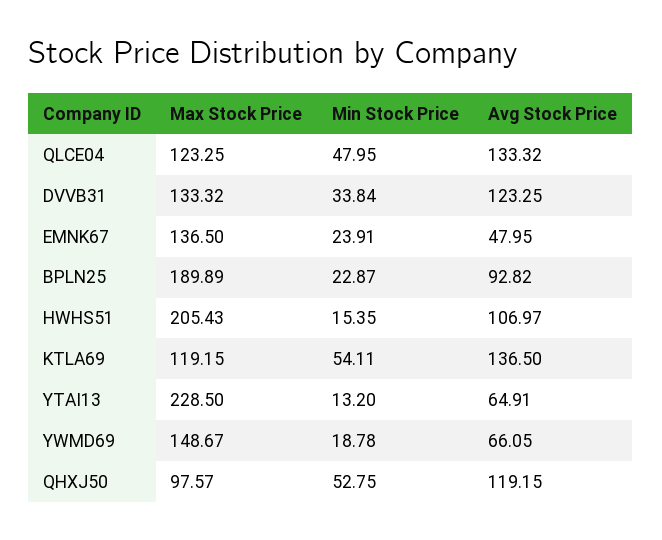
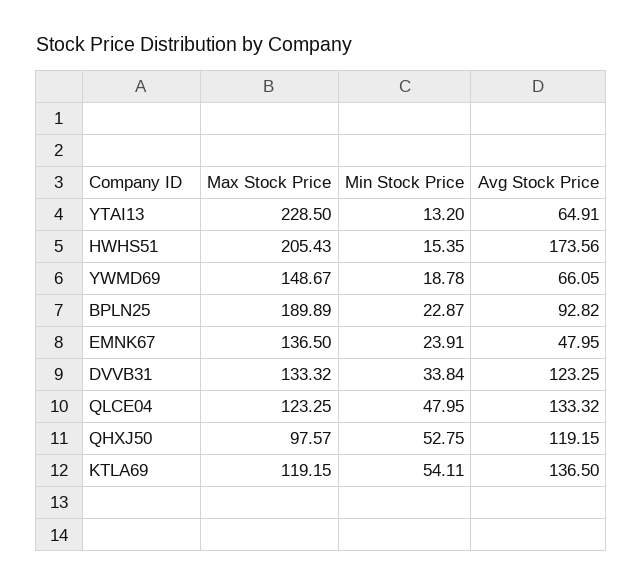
  {
    "Max Stock Price": {
      "QLCE04": 123.25,
      "DVVB31": 133.32,
      "EMNK67": 136.5,
      "BPLN25": 189.89,
      "HWHS51": 205.43,
      "KTLA69": 119.15,
      "YTAI13": 228.5,
      "YWMD69": 148.67,
      "QHXJ50": 97.57
    },
    "Min Stock Price": {
      "QLCE04": 47.95,
      "DVVB31": 33.84,
      "EMNK67": 23.91,
      "BPLN25": 22.87,
      "HWHS51": 15.35,
      "KTLA69": 54.11,
      "YTAI13": 13.2,
      "YWMD69": 18.78,
      "QHXJ50": 52.75
    },
    "Avg Stock Price": {
      "QLCE04": 133.32,
      "DVVB31": 123.25,
      "EMNK67": 47.95,
      "BPLN25": 92.82,
-     "HWHS51": 106.97,
+     "HWHS51": 173.56,
      "KTLA69": 136.5,
      "YTAI13": 64.91,
      "YWMD69": 66.05,
      "QHXJ50": 119.15
    }
  }

